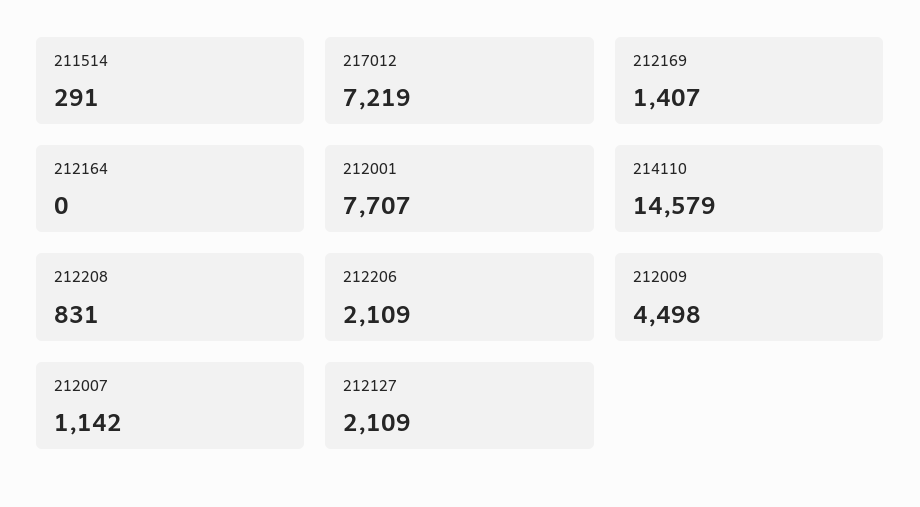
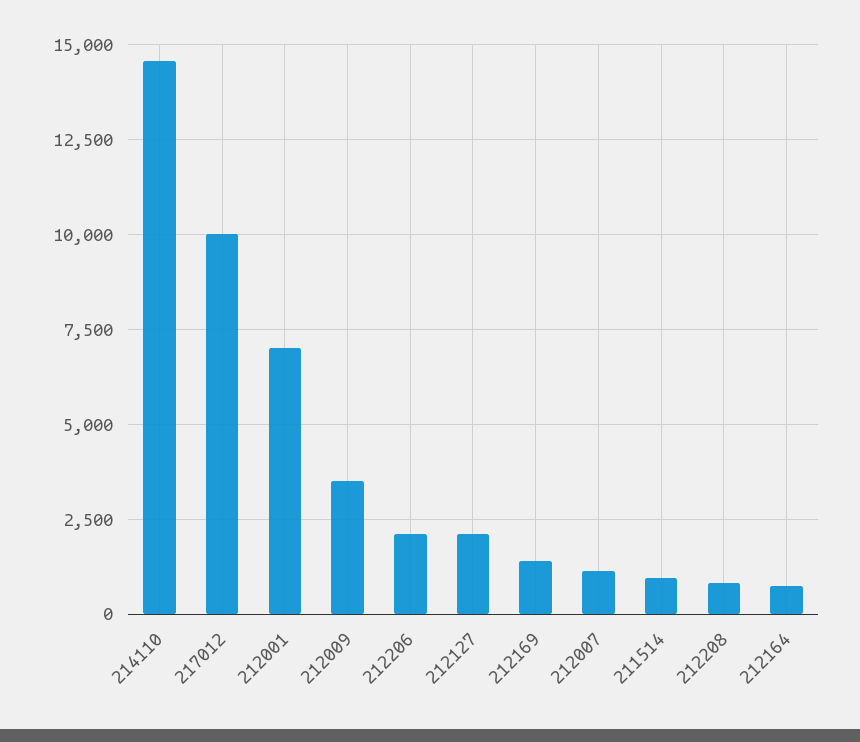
  {
-   "211514": 291,
+   "211514": 1000,
-   "217012": 7219,
+   "217012": 10000,
    "212169": 1407,
-   "212164": 0,
+   "212164": 750,
-   "212001": 7707,
+   "212001": 7000,
    "214110": 14579,
    "212208": 831,
    "212206": 2109,
-   "212009": 4498,
+   "212009": 3500,
    "212007": 1142,
    "212127": 2109
  }

